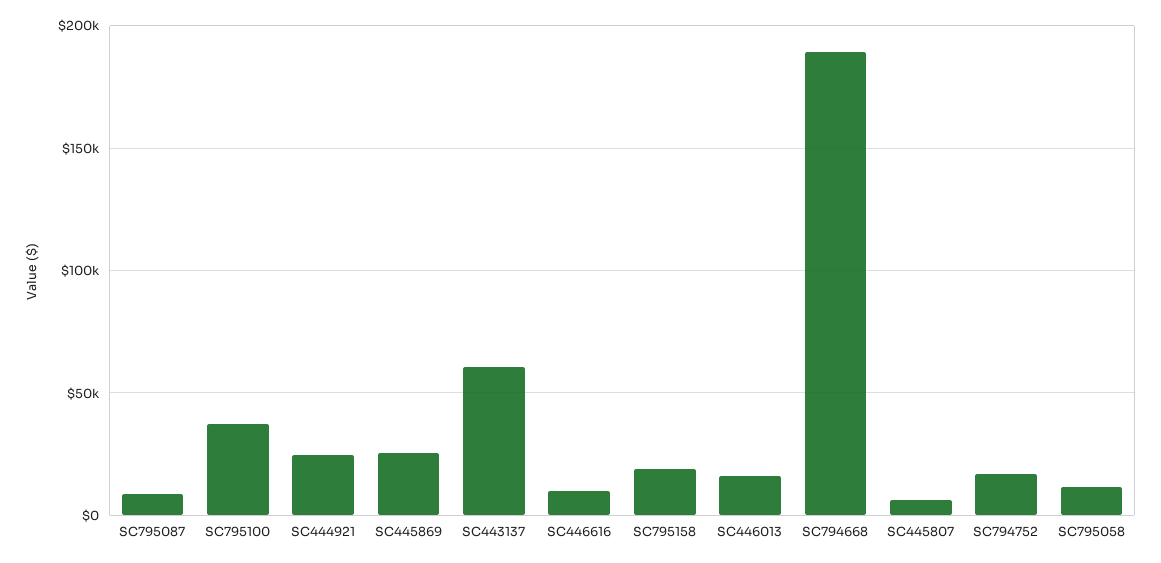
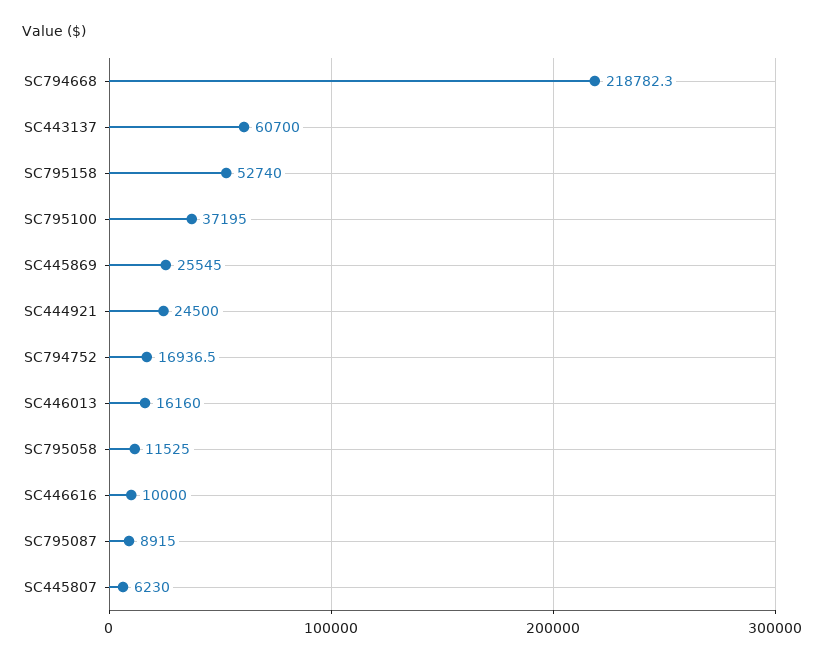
  {
    "SC795087": 8915,
    "SC795100": 37195,
    "SC444921": 24500,
    "SC445869": 25545,
    "SC443137": 60700,
    "SC446616": 10000,
-   "SC795158": 20000,
+   "SC795158": 52740,
    "SC446013": 16160,
-   "SC794668": 190000,
+   "SC794668": 218782.3,
    "SC445807": 6230,
    "SC794752": 16936.5,
    "SC795058": 11525
  }

